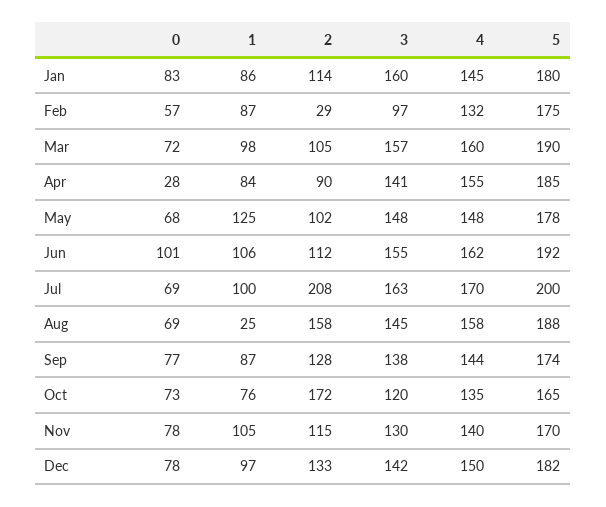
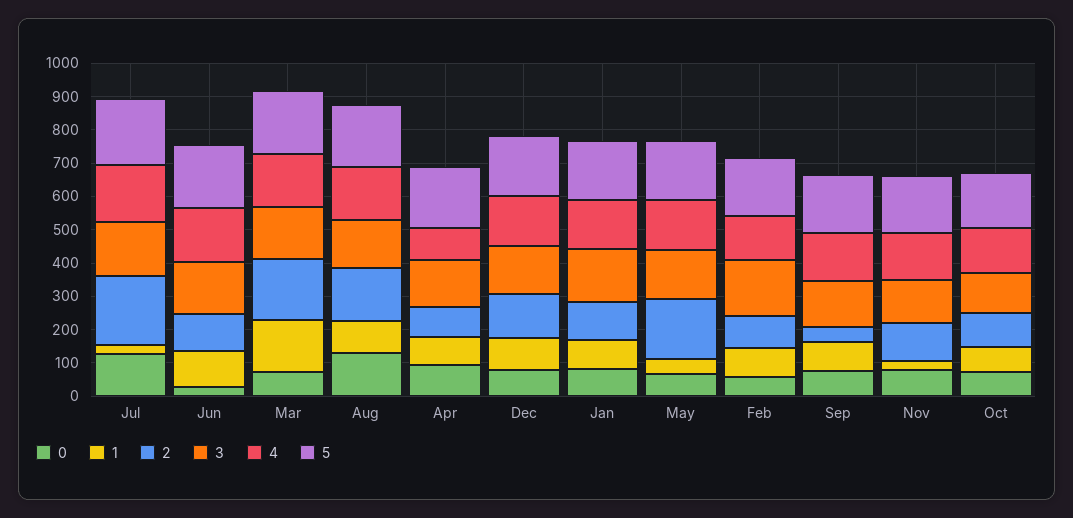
  {
    "0": {
      "Jan": 83,
      "Feb": 57,
      "Mar": 72,
-     "Apr": 28,
+     "Apr": 100,
      "May": 68,
-     "Jun": 101,
+     "Jun": 25,
-     "Jul": 69,
+     "Jul": 125,
-     "Aug": 69,
+     "Aug": 125,
      "Sep": 77,
      "Oct": 73,
      "Nov": 78,
      "Dec": 78
    },
    "1": {
      "Jan": 86,
      "Feb": 87,
-     "Mar": 98,
+     "Mar": 150,
      "Apr": 84,
-     "May": 125,
+     "May": 50,
      "Jun": 106,
-     "Jul": 100,
+     "Jul": 25,
-     "Aug": 25,
+     "Aug": 100,
      "Sep": 87,
      "Oct": 76,
-     "Nov": 105,
+     "Nov": 25,
      "Dec": 97
    },
    "2": {
      "Jan": 114,
-     "Feb": 29,
+     "Feb": 100,
-     "Mar": 105,
+     "Mar": 175,
      "Apr": 90,
-     "May": 102,
+     "May": 175,
      "Jun": 112,
      "Jul": 208,
      "Aug": 158,
-     "Sep": 128,
+     "Sep": 50,
-     "Oct": 172,
+     "Oct": 100,
      "Nov": 115,
      "Dec": 133
    },
    "3": {
      "Jan": 160,
-     "Feb": 97,
+     "Feb": 175,
      "Mar": 157,
      "Apr": 141,
      "May": 148,
      "Jun": 155,
      "Jul": 163,
      "Aug": 145,
      "Sep": 138,
      "Oct": 120,
      "Nov": 130,
      "Dec": 142
    },
    "4": {
      "Jan": 145,
      "Feb": 132,
      "Mar": 160,
-     "Apr": 155,
+     "Apr": 100,
      "May": 148,
      "Jun": 162,
      "Jul": 170,
      "Aug": 158,
      "Sep": 144,
      "Oct": 135,
      "Nov": 140,
      "Dec": 150
    },
    "5": {
      "Jan": 180,
      "Feb": 175,
      "Mar": 190,
      "Apr": 185,
      "May": 178,
      "Jun": 192,
      "Jul": 200,
      "Aug": 188,
      "Sep": 174,
      "Oct": 165,
      "Nov": 170,
      "Dec": 182
    }
  }

